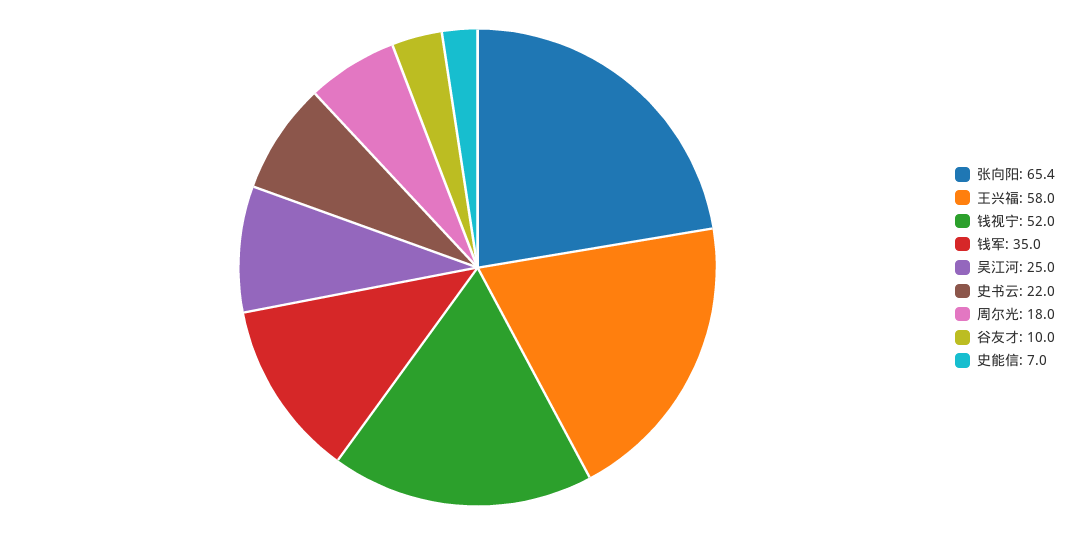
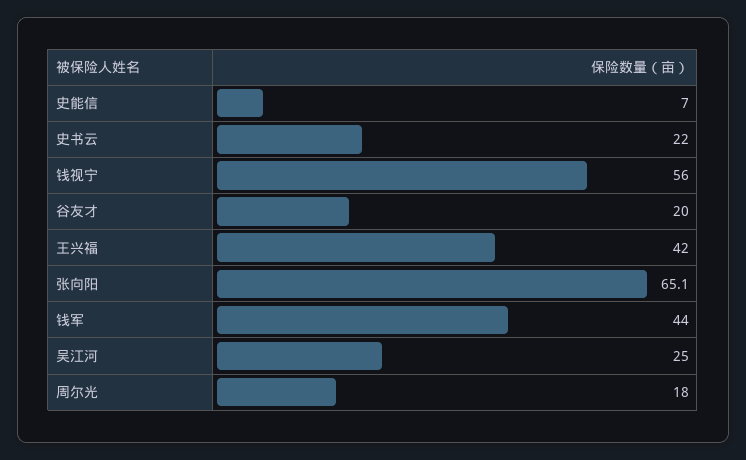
  {
-   "张向阳": 65.4,
+   "张向阳": 65.1,
-   "王兴福": 58,
+   "王兴福": 42,
-   "钱视宁": 52,
+   "钱视宁": 56,
-   "钱军": 35,
+   "钱军": 44,
    "吴江河": 25,
    "史书云": 22,
    "周尔光": 18,
-   "谷友才": 10,
+   "谷友才": 20,
    "史能信": 7
  }

